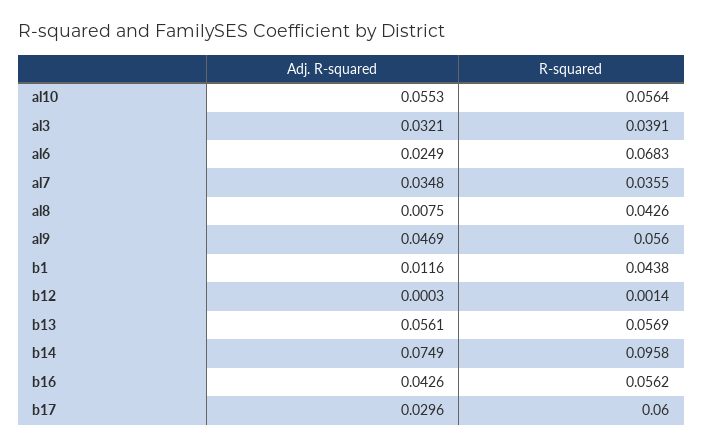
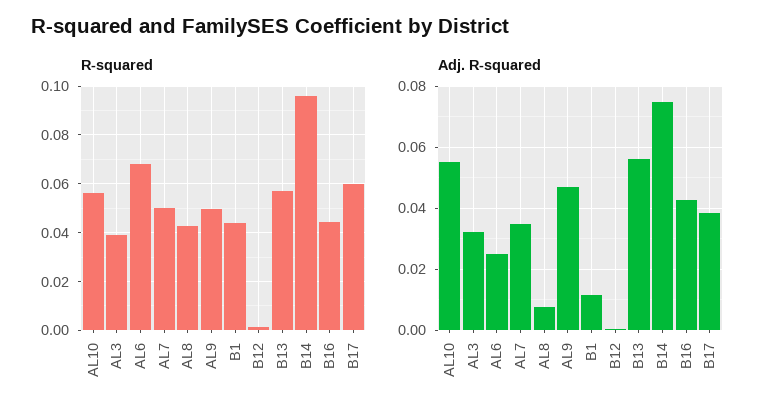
  {
    "Adj. R-squared": {
      "al10": 0.0553,
      "al3": 0.0321,
      "al6": 0.0249,
      "al7": 0.0348,
      "al8": 0.0075,
      "al9": 0.0469,
      "b1": 0.0116,
      "b12": 0.0003,
      "b13": 0.0561,
      "b14": 0.0749,
      "b16": 0.0426,
-     "b17": 0.0296
+     "b17": 0.038
    },
    "R-squared": {
      "al10": 0.0564,
      "al3": 0.0391,
      "al6": 0.0683,
-     "al7": 0.0355,
+     "al7": 0.05,
      "al8": 0.0426,
-     "al9": 0.056,
+     "al9": 0.05,
      "b1": 0.0438,
      "b12": 0.0014,
      "b13": 0.0569,
      "b14": 0.0958,
-     "b16": 0.0562,
+     "b16": 0.045,
      "b17": 0.06
    }
  }

